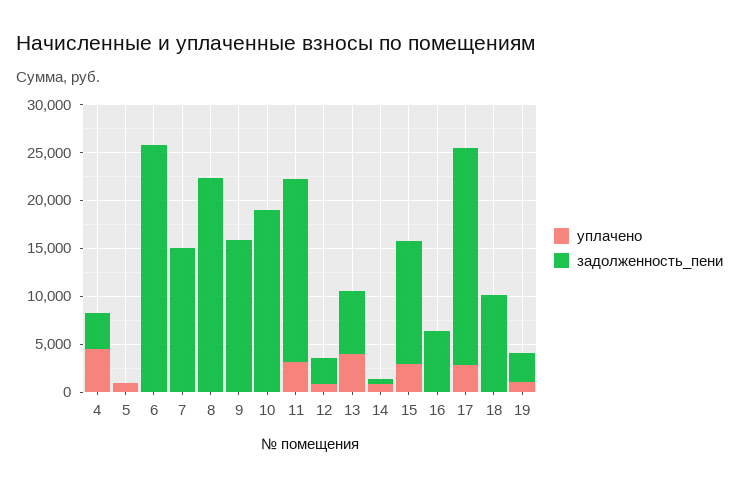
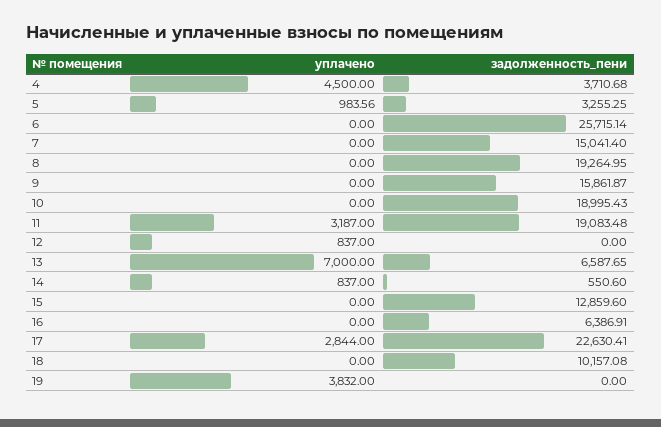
  {
    "уплачено": {
      "4": 4500,
      "5": 983.56,
      "6": 0,
      "7": 0,
      "8": 0,
      "9": 0,
      "10": 0,
      "11": 3187,
      "12": 837,
-     "13": 4000,
+     "13": 7000,
      "14": 837,
-     "15": 3000,
+     "15": 0,
      "16": 0,
      "17": 2844,
      "18": 0,
-     "19": 1000
+     "19": 3832
    },
    "задолженность_пени": {
      "4": 3710.68,
-     "5": 0,
+     "5": 3255.25,
      "6": 25715.14,
      "7": 15041.4,
-     "8": 22000,
+     "8": 19264.95,
      "9": 15861.87,
      "10": 18995.43,
      "11": 19083.48,
-     "12": 3000,
+     "12": 0,
      "13": 6587.65,
      "14": 550.6,
      "15": 12859.6,
      "16": 6386.91,
      "17": 22630.41,
      "18": 10157.08,
-     "19": 3000
+     "19": 0
    }
  }

